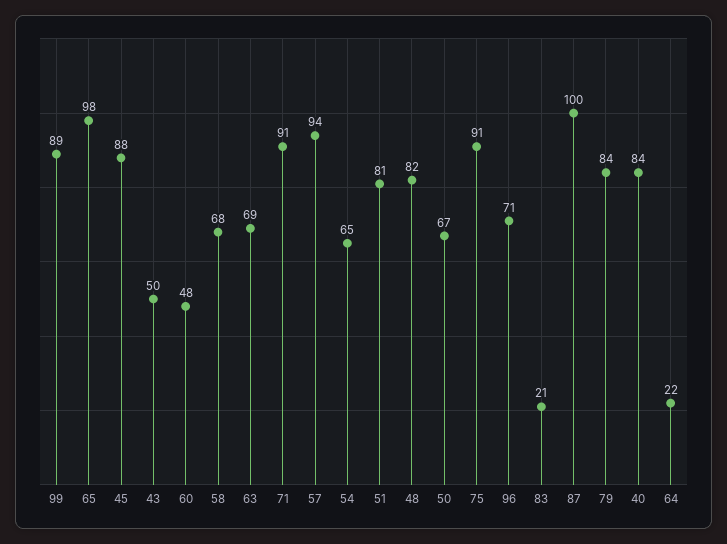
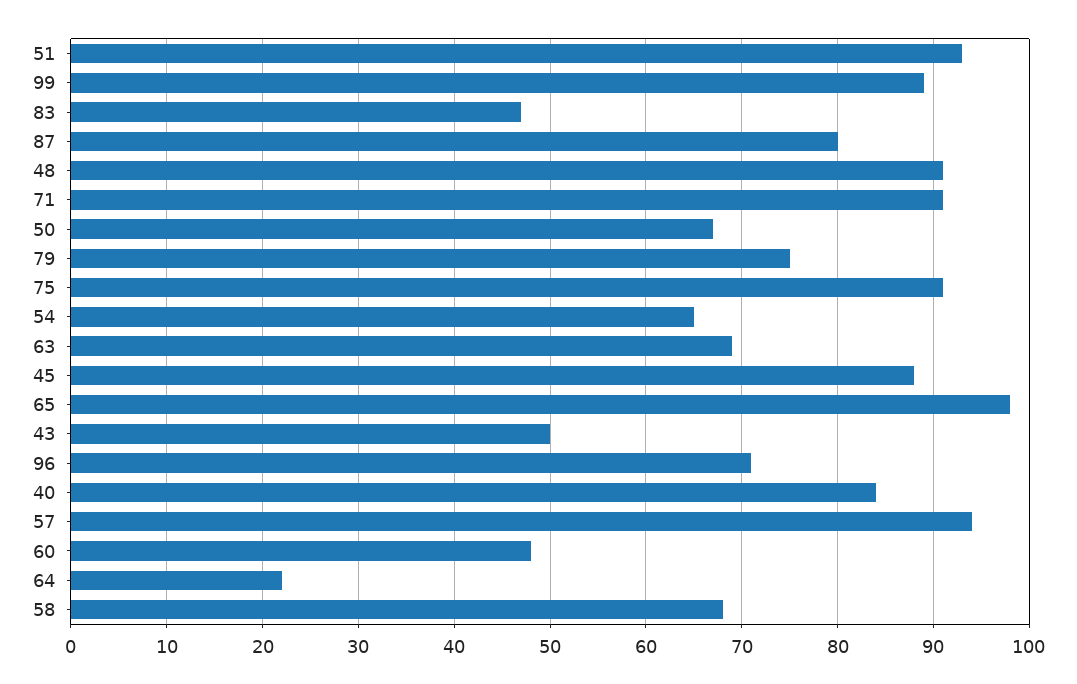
  {
    "99": 89,
    "65": 98,
    "45": 88,
    "43": 50,
    "60": 48,
    "58": 68,
    "63": 69,
    "71": 91,
    "57": 94,
    "54": 65,
-   "51": 81,
+   "51": 93,
-   "48": 82,
+   "48": 91,
    "50": 67,
    "75": 91,
    "96": 71,
-   "83": 21,
+   "83": 47,
-   "87": 100,
+   "87": 80,
-   "79": 84,
+   "79": 75,
    "40": 84,
    "64": 22
  }

